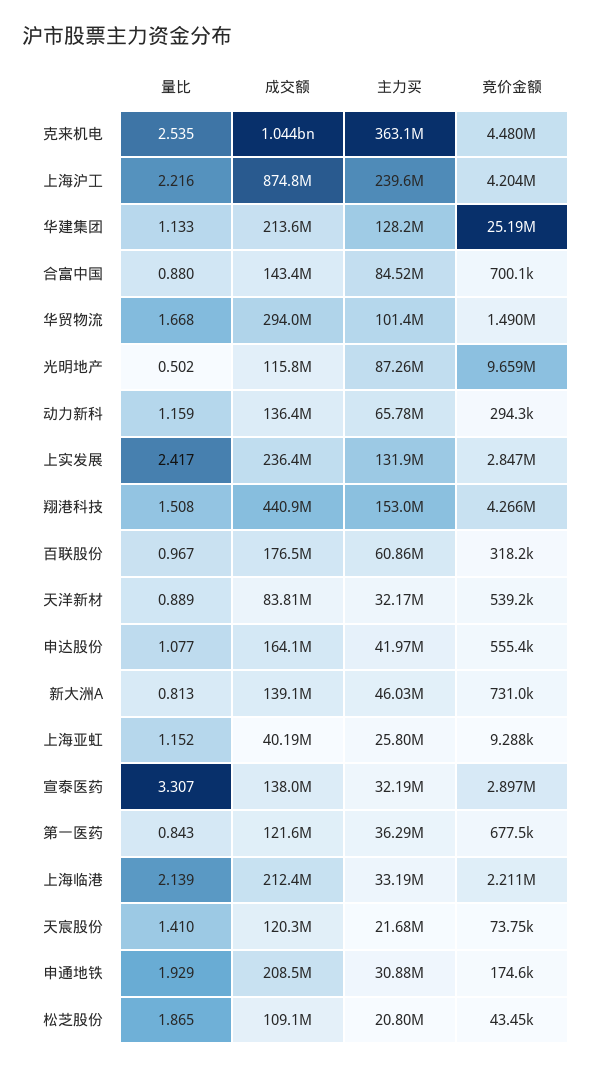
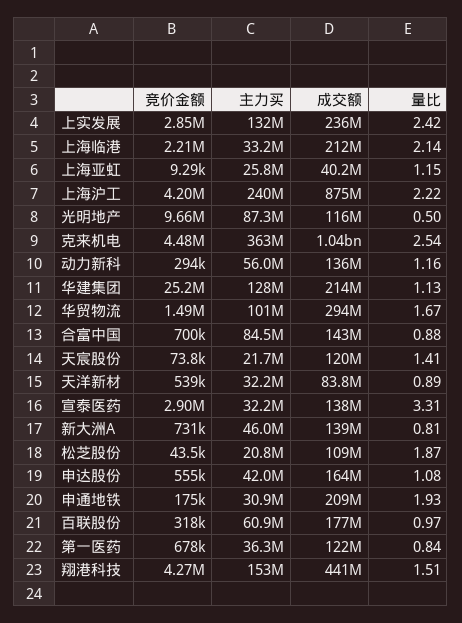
  {
    "量比": {
      "克来机电": 2.535,
      "上海沪工": 2.216,
      "华建集团": 1.133,
      "合富中国": 0.88,
      "华贸物流": 1.668,
      "光明地产": 0.502,
      "动力新科": 1.159,
      "上实发展": 2.417,
      "翔港科技": 1.508,
      "百联股份": 0.967,
      "天洋新材": 0.889,
      "申达股份": 1.077,
      "新大洲A": 0.813,
      "上海亚虹": 1.152,
      "宣泰医药": 3.307,
      "第一医药": 0.843,
      "上海临港": 2.139,
      "天宸股份": 1.41,
      "申通地铁": 1.929,
      "松芝股份": 1.865
    },
    "成交额": {
      "克来机电": 1044000000,
      "上海沪工": 874800000,
      "华建集团": 213600000,
      "合富中国": 143400000,
      "华贸物流": 294000000,
      "光明地产": 115800000,
      "动力新科": 136400000,
      "上实发展": 236400000,
      "翔港科技": 440900000,
      "百联股份": 176500000,
      "天洋新材": 83810000,
      "申达股份": 164100000,
      "新大洲A": 139100000,
      "上海亚虹": 40190000,
      "宣泰医药": 138000000,
      "第一医药": 121600000,
      "上海临港": 212400000,
      "天宸股份": 120300000,
      "申通地铁": 208500000,
      "松芝股份": 109100000
    },
    "主力买": {
      "克来机电": 363100000,
      "上海沪工": 239600000,
      "华建集团": 128200000,
      "合富中国": 84520000,
      "华贸物流": 101400000,
      "光明地产": 87260000,
-     "动力新科": 65780000,
+     "动力新科": 56000000,
      "上实发展": 131900000,
      "翔港科技": 153000000,
      "百联股份": 60860000,
      "天洋新材": 32170000,
      "申达股份": 41970000,
      "新大洲A": 46030000,
      "上海亚虹": 25800000,
      "宣泰医药": 32190000,
      "第一医药": 36290000,
      "上海临港": 33190000,
      "天宸股份": 21680000,
      "申通地铁": 30880000,
      "松芝股份": 20800000
    },
    "竞价金额": {
      "克来机电": 4480000,
      "上海沪工": 4204000,
      "华建集团": 25190000,
      "合富中国": 700100,
      "华贸物流": 1490000,
      "光明地产": 9659000,
      "动力新科": 294300,
      "上实发展": 2847000,
      "翔港科技": 4266000,
      "百联股份": 318200,
      "天洋新材": 539200,
      "申达股份": 555400,
      "新大洲A": 731000,
      "上海亚虹": 9288,
      "宣泰医药": 2897000,
      "第一医药": 677500,
      "上海临港": 2211000,
      "天宸股份": 73750,
      "申通地铁": 174600,
      "松芝股份": 43450
    }
  }

